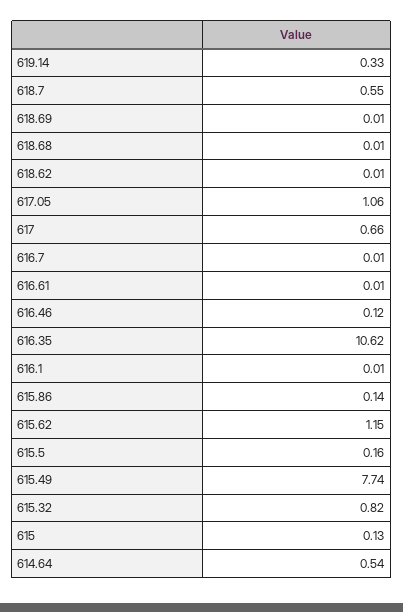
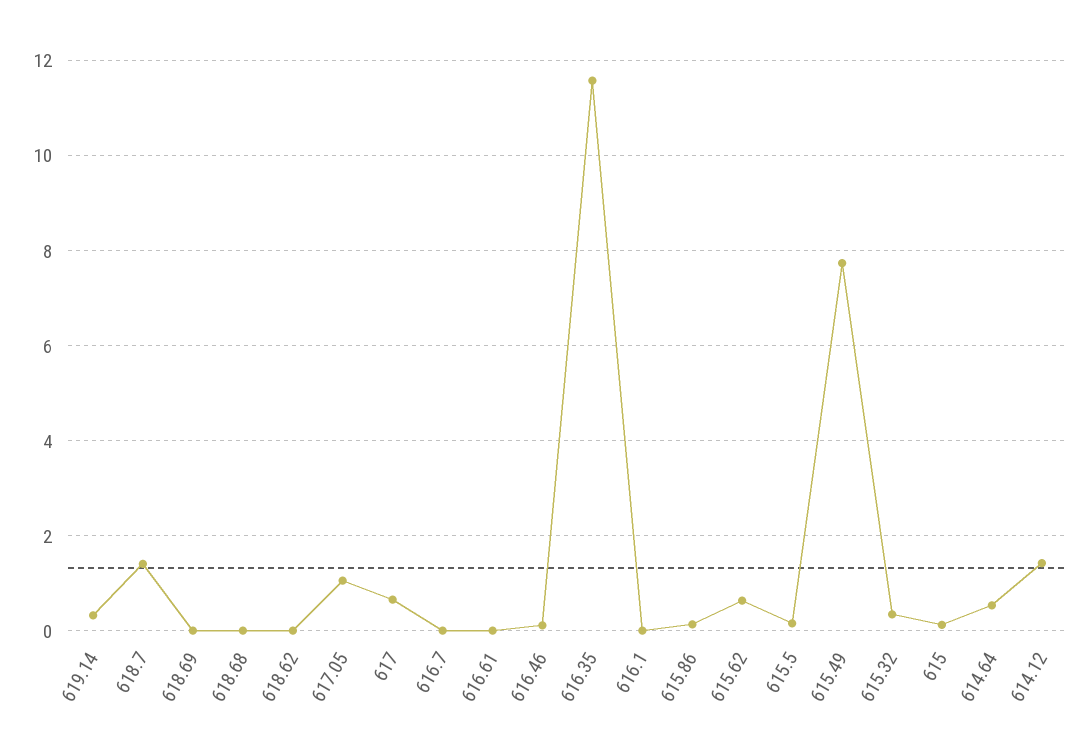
  {
    "619.14": 0.33,
-   "618.7": 0.55,
+   "618.7": 1.4,
    "618.69": 0.01,
    "618.68": 0.01,
    "618.62": 0.01,
    "617.05": 1.06,
    "617": 0.66,
    "616.7": 0.01,
    "616.61": 0.01,
    "616.46": 0.12,
-   "616.35": 10.62,
+   "616.35": 11.6,
    "616.1": 0.01,
    "615.86": 0.14,
-   "615.62": 1.15,
+   "615.62": 0.6,
    "615.5": 0.16,
    "615.49": 7.74,
-   "615.32": 0.82,
+   "615.32": 0.4,
    "615": 0.13,
-   "614.64": 0.54
+   "614.64": 0.54,
+   "614.12": 1.4
  }

